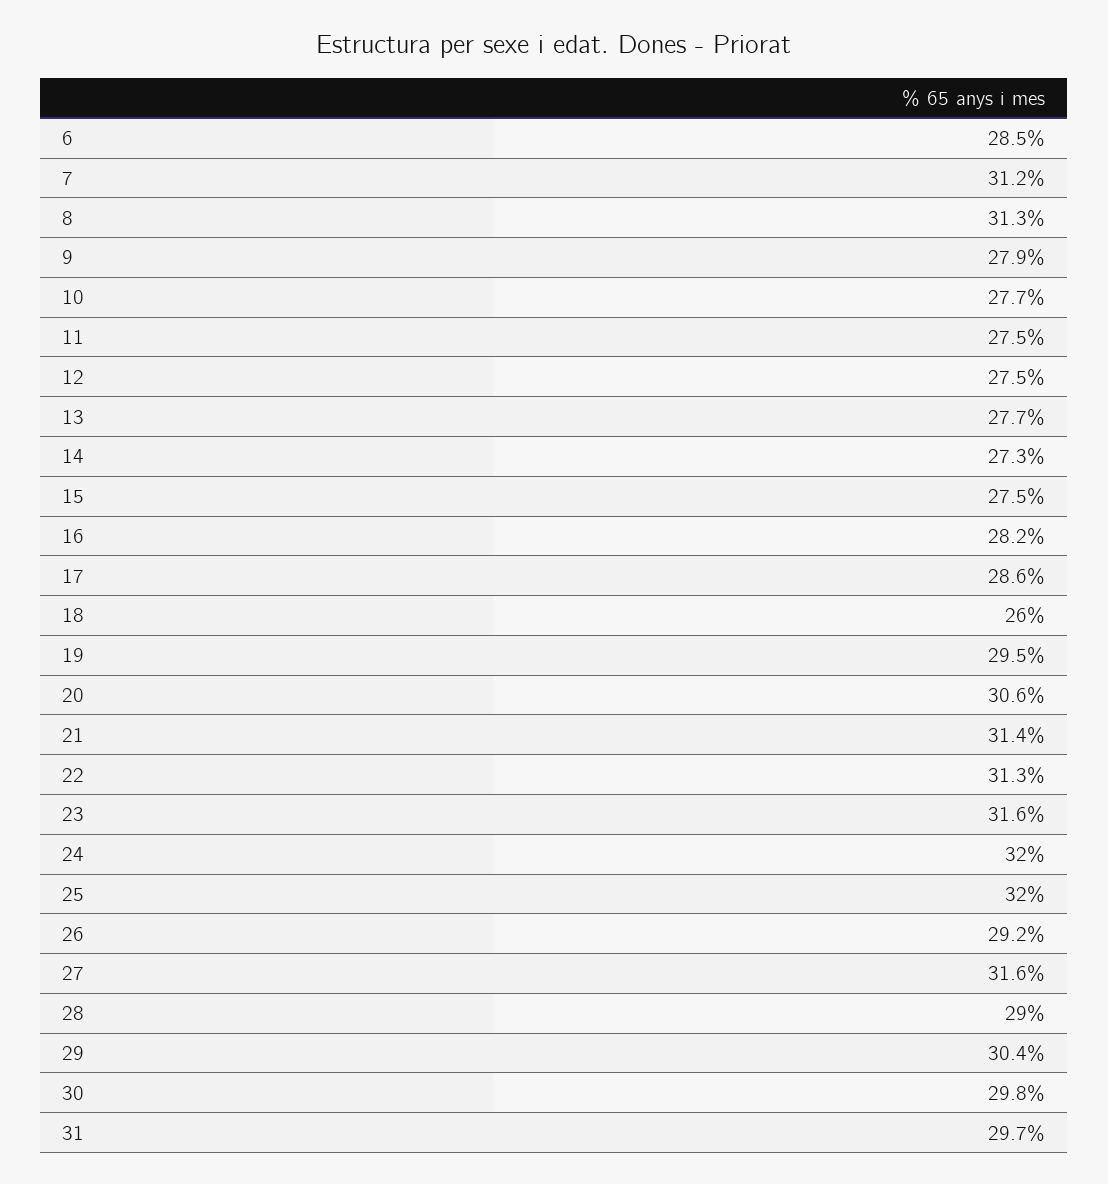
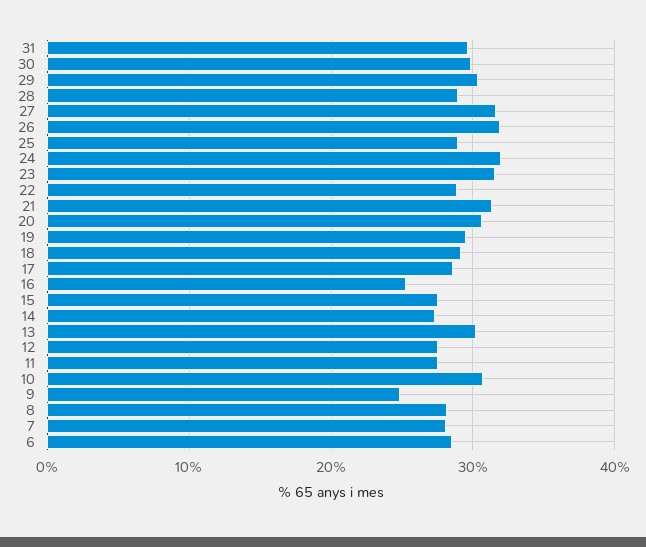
  {
    "6": 28.5,
-   "7": 31.2,
+   "7": 28,
-   "8": 31.3,
+   "8": 28,
-   "9": 27.9,
+   "9": 25,
-   "10": 27.7,
+   "10": 31,
    "11": 27.5,
    "12": 27.5,
-   "13": 27.7,
+   "13": 30,
    "14": 27.3,
    "15": 27.5,
-   "16": 28.2,
+   "16": 25,
    "17": 28.6,
-   "18": 26,
+   "18": 29,
    "19": 29.5,
    "20": 30.6,
    "21": 31.4,
-   "22": 31.3,
+   "22": 29,
    "23": 31.6,
    "24": 32,
-   "25": 32,
+   "25": 29,
-   "26": 29.2,
+   "26": 32,
    "27": 31.6,
    "28": 29,
    "29": 30.4,
    "30": 29.8,
    "31": 29.7
  }

